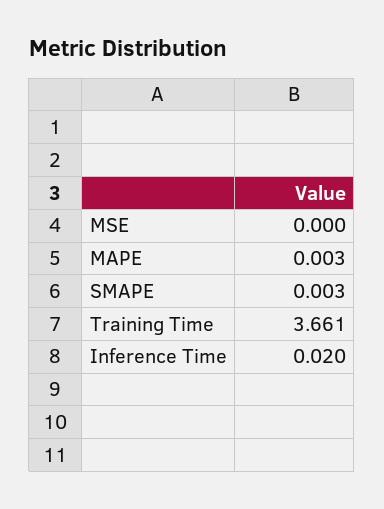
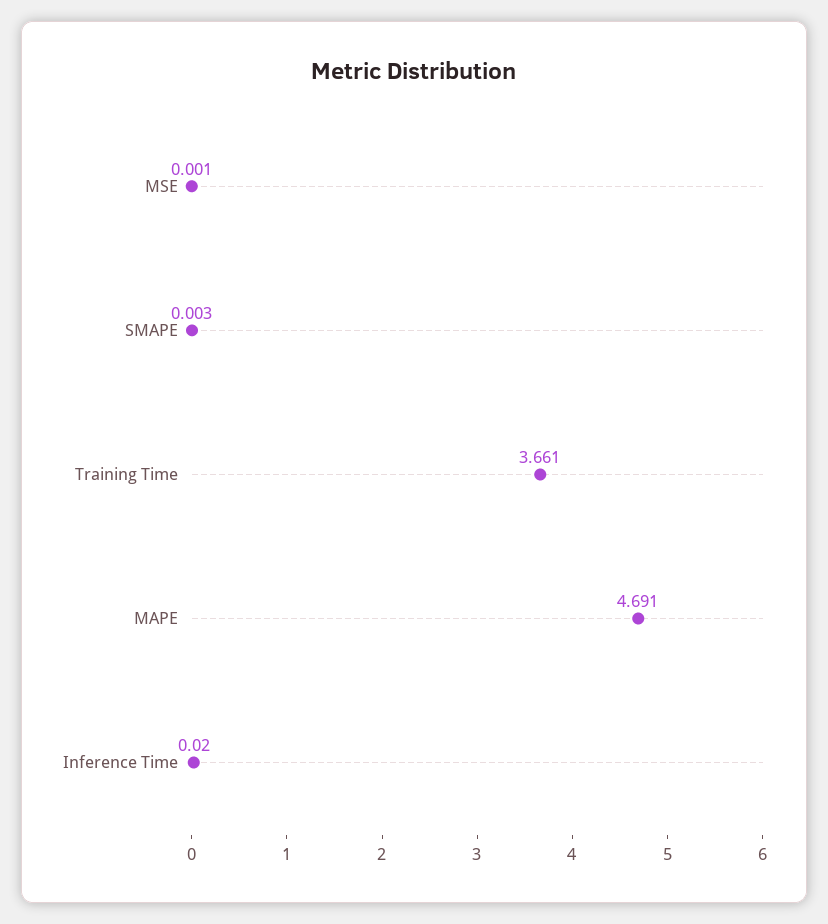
  {
-   "MSE": 0,
+   "MSE": 0.001,
-   "MAPE": 0.003,
+   "MAPE": 4.691,
    "SMAPE": 0.003,
    "Training Time": 3.661,
    "Inference Time": 0.02
  }

